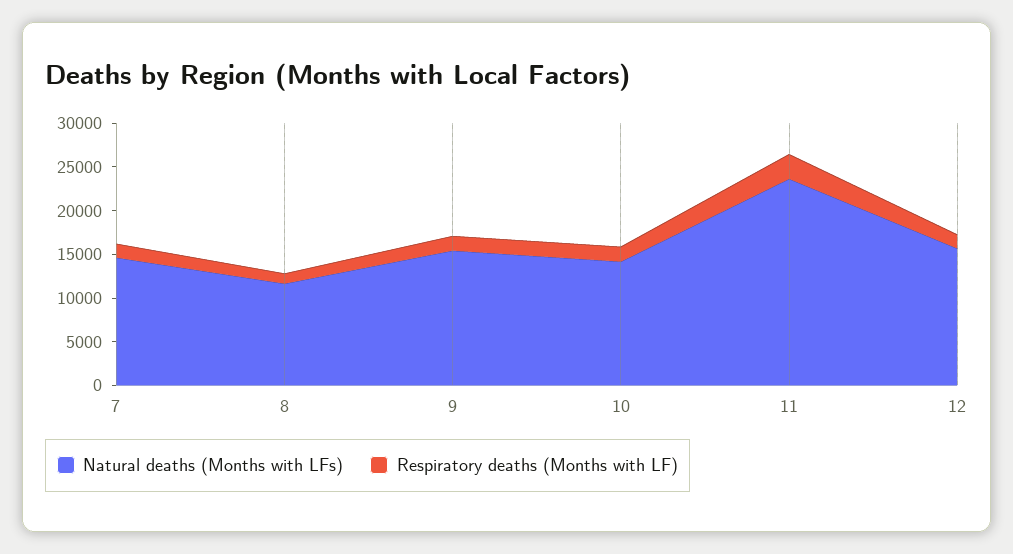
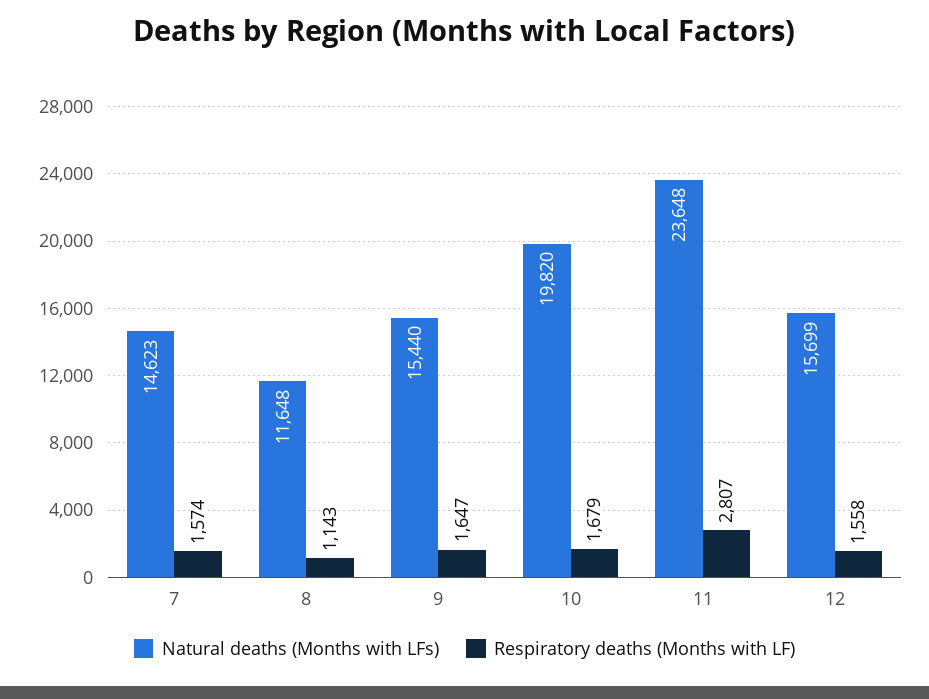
  {
    "Natural deaths (Months with LFs)": {
      "7": 14623,
      "8": 11648,
      "9": 15440,
-     "10": 14000,
+     "10": 19820,
      "11": 23648,
      "12": 15699
    },
    "Respiratory deaths (Months with LF)": {
      "7": 1574,
      "8": 1143,
      "9": 1647,
      "10": 1679,
      "11": 2807,
      "12": 1558
    }
  }

